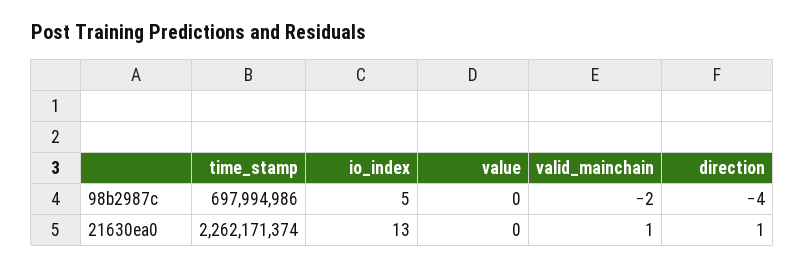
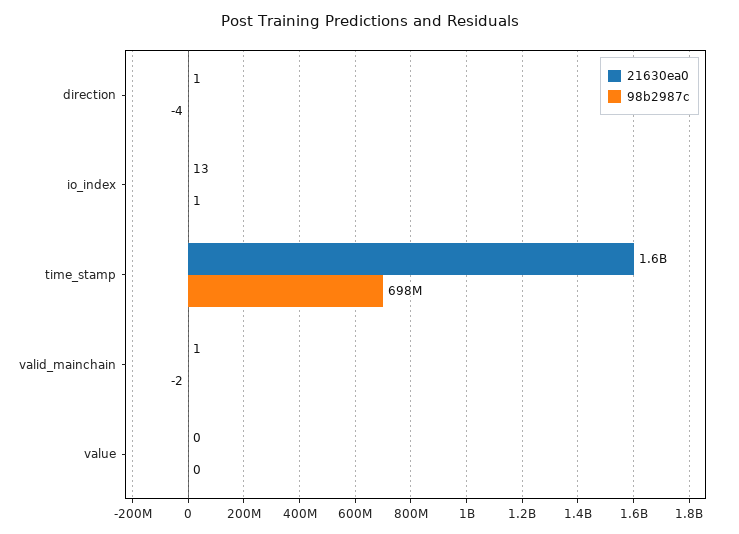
  {
    "98b2987c": {
      "time_stamp": 697994986,
-     "io_index": 5,
+     "io_index": 1,
      "value": 0,
      "valid_mainchain": -2,
      "direction": -4
    },
    "21630ea0": {
-     "time_stamp": 2262171374,
+     "time_stamp": 1600000000,
      "io_index": 13,
      "value": 0,
      "valid_mainchain": 1,
      "direction": 1
    }
  }

